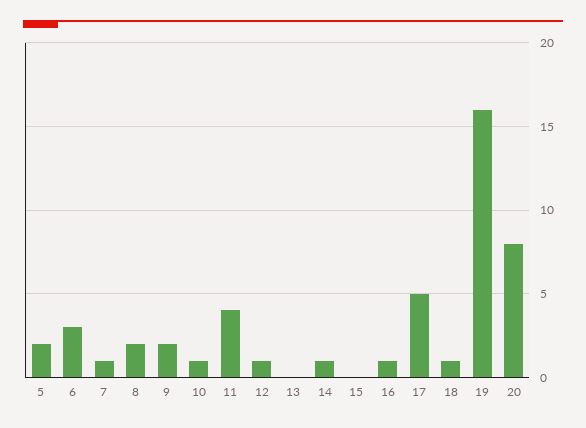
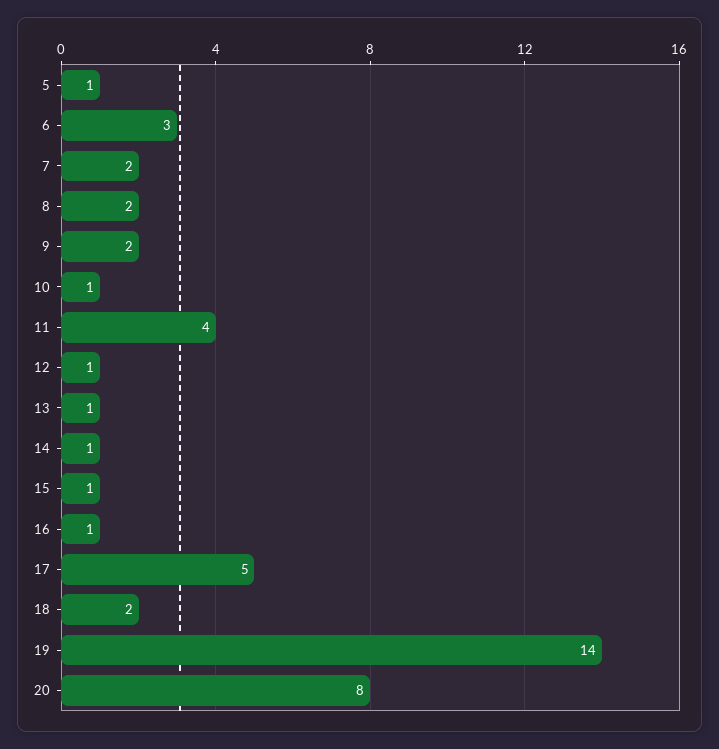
  {
-   "5": 2,
+   "5": 1,
    "6": 3,
-   "7": 1,
+   "7": 2,
    "8": 2,
    "9": 2,
    "10": 1,
    "11": 4,
    "12": 1,
-   "13": 0,
+   "13": 1,
    "14": 1,
-   "15": 0,
+   "15": 1,
    "16": 1,
    "17": 5,
-   "18": 1,
+   "18": 2,
-   "19": 16,
+   "19": 14,
    "20": 8
  }

